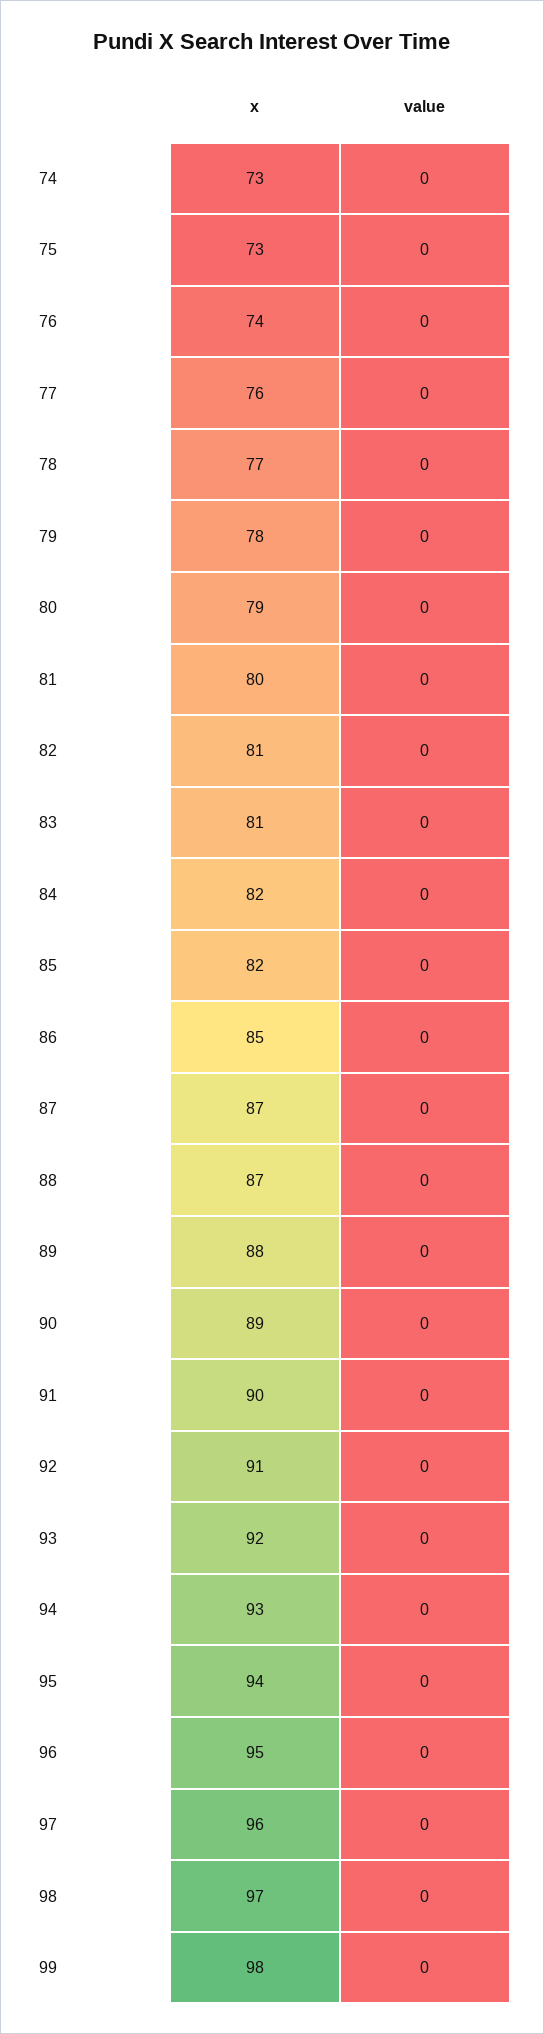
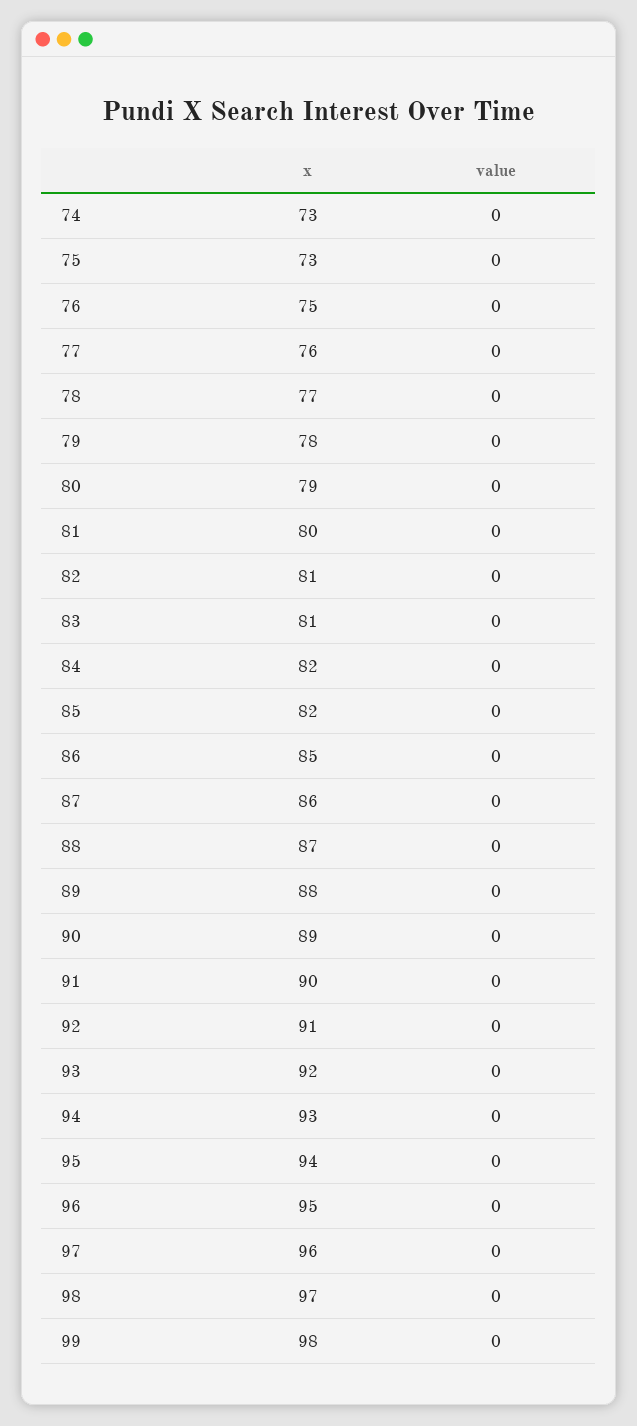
  {
    "x": {
      "74": 73,
      "75": 73,
-     "76": 74,
+     "76": 75,
      "77": 76,
      "78": 77,
      "79": 78,
      "80": 79,
      "81": 80,
      "82": 81,
      "83": 81,
      "84": 82,
      "85": 82,
      "86": 85,
-     "87": 87,
+     "87": 86,
      "88": 87,
      "89": 88,
      "90": 89,
      "91": 90,
      "92": 91,
      "93": 92,
      "94": 93,
      "95": 94,
      "96": 95,
      "97": 96,
      "98": 97,
      "99": 98
    },
    "value": {
      "74": 0,
      "75": 0,
      "76": 0,
      "77": 0,
      "78": 0,
      "79": 0,
      "80": 0,
      "81": 0,
      "82": 0,
      "83": 0,
      "84": 0,
      "85": 0,
      "86": 0,
      "87": 0,
      "88": 0,
      "89": 0,
      "90": 0,
      "91": 0,
      "92": 0,
      "93": 0,
      "94": 0,
      "95": 0,
      "96": 0,
      "97": 0,
      "98": 0,
      "99": 0
    }
  }

